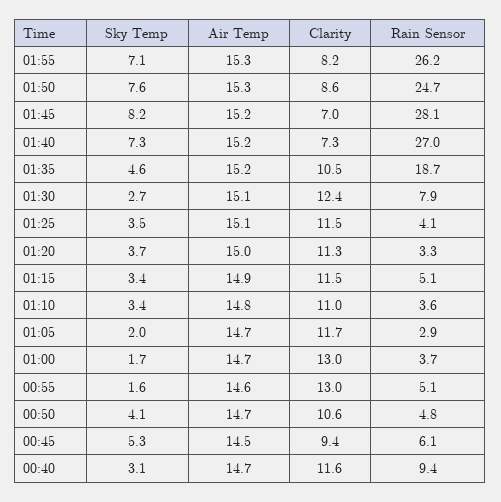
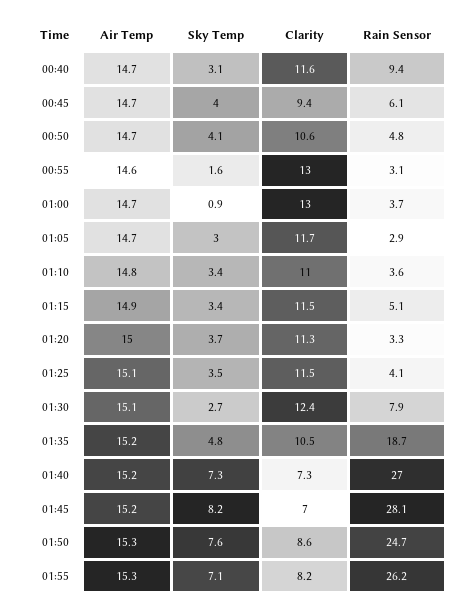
  {
    "Sky Temp": {
      "01:55": 7.1,
      "01:50": 7.6,
      "01:45": 8.2,
      "01:40": 7.3,
-     "01:35": 4.6,
+     "01:35": 4.8,
      "01:30": 2.7,
      "01:25": 3.5,
      "01:20": 3.7,
      "01:15": 3.4,
      "01:10": 3.4,
-     "01:05": 2,
+     "01:05": 3,
-     "01:00": 1.7,
+     "01:00": 0.9,
      "00:55": 1.6,
      "00:50": 4.1,
-     "00:45": 5.3,
+     "00:45": 4,
      "00:40": 3.1
    },
    "Air Temp": {
      "01:55": 15.3,
      "01:50": 15.3,
      "01:45": 15.2,
      "01:40": 15.2,
      "01:35": 15.2,
      "01:30": 15.1,
      "01:25": 15.1,
      "01:20": 15,
      "01:15": 14.9,
      "01:10": 14.8,
      "01:05": 14.7,
      "01:00": 14.7,
      "00:55": 14.6,
      "00:50": 14.7,
-     "00:45": 14.5,
+     "00:45": 14.7,
      "00:40": 14.7
    },
    "Clarity": {
      "01:55": 8.2,
      "01:50": 8.6,
      "01:45": 7,
      "01:40": 7.3,
      "01:35": 10.5,
      "01:30": 12.4,
      "01:25": 11.5,
      "01:20": 11.3,
      "01:15": 11.5,
      "01:10": 11,
      "01:05": 11.7,
      "01:00": 13,
      "00:55": 13,
      "00:50": 10.6,
      "00:45": 9.4,
      "00:40": 11.6
    },
    "Rain Sensor": {
      "01:55": 26.2,
      "01:50": 24.7,
      "01:45": 28.1,
      "01:40": 27,
      "01:35": 18.7,
      "01:30": 7.9,
      "01:25": 4.1,
      "01:20": 3.3,
      "01:15": 5.1,
      "01:10": 3.6,
      "01:05": 2.9,
      "01:00": 3.7,
-     "00:55": 5.1,
+     "00:55": 3.1,
      "00:50": 4.8,
      "00:45": 6.1,
      "00:40": 9.4
    }
  }

